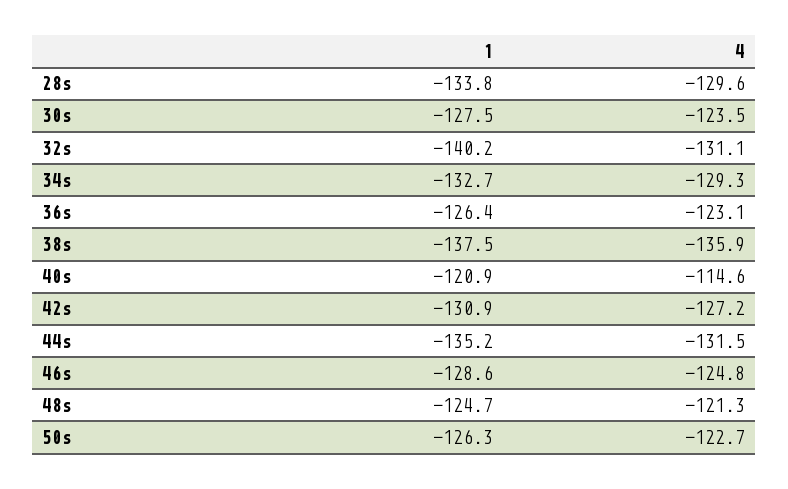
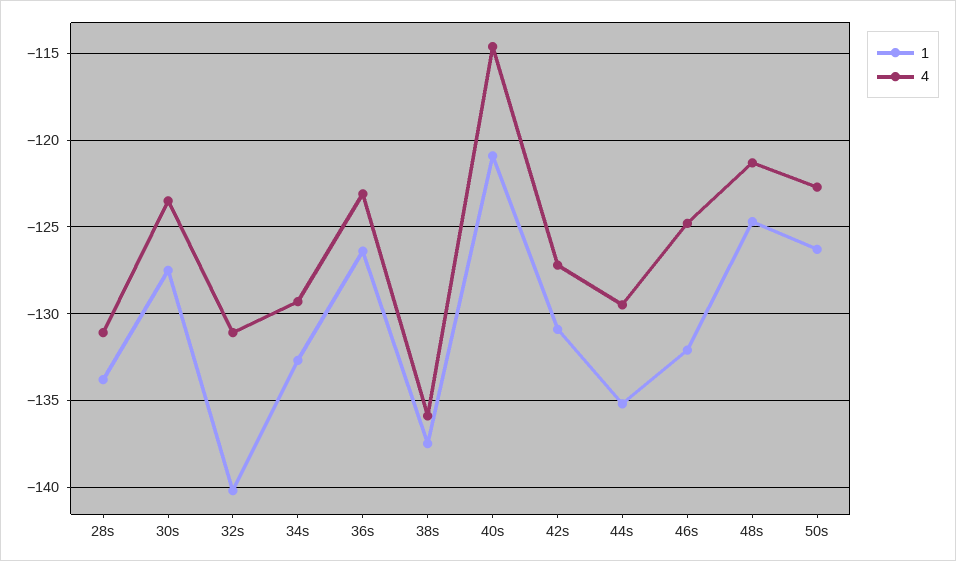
  {
    "1": {
      "28s": -133.8,
      "30s": -127.5,
      "32s": -140.2,
      "34s": -132.7,
      "36s": -126.4,
      "38s": -137.5,
      "40s": -120.9,
      "42s": -130.9,
      "44s": -135.2,
-     "46s": -128.6,
+     "46s": -132,
      "48s": -124.7,
      "50s": -126.3
    },
    "4": {
-     "28s": -129.6,
+     "28s": -131,
      "30s": -123.5,
      "32s": -131.1,
      "34s": -129.3,
      "36s": -123.1,
      "38s": -135.9,
      "40s": -114.6,
      "42s": -127.2,
-     "44s": -131.5,
+     "44s": -129.5,
      "46s": -124.8,
      "48s": -121.3,
      "50s": -122.7
    }
  }

